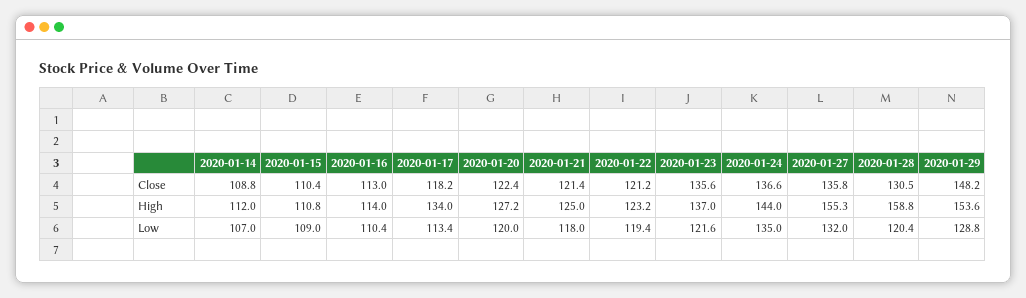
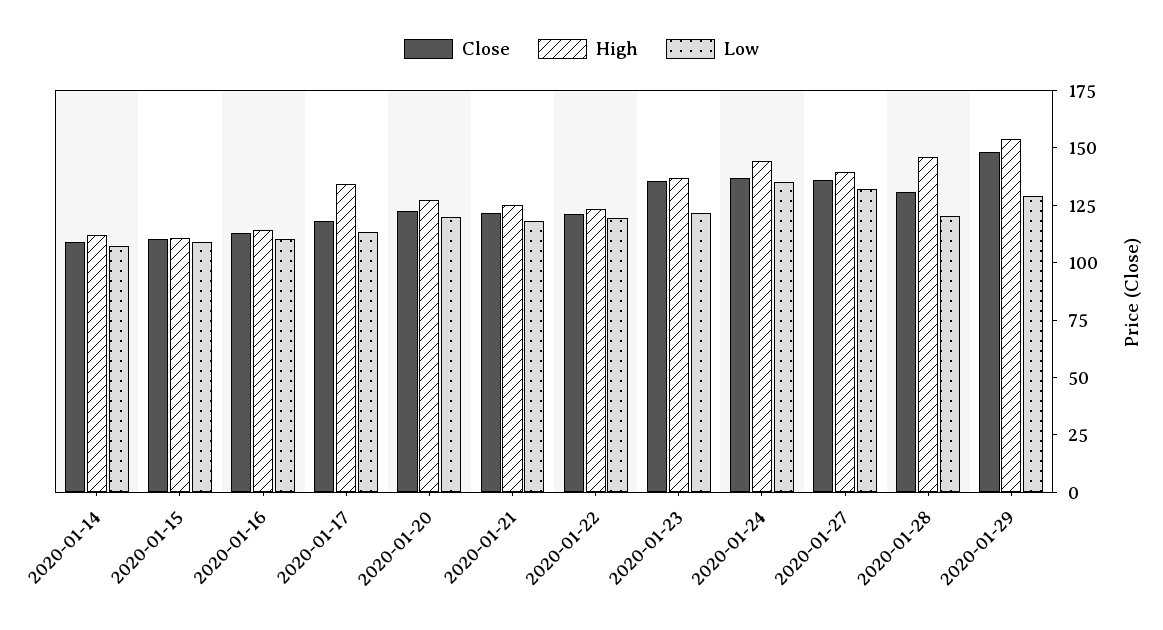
  {
    "Close": {
      "2020-01-14": 108.8,
      "2020-01-15": 110.4,
      "2020-01-16": 113,
      "2020-01-17": 118.2,
      "2020-01-20": 122.4,
      "2020-01-21": 121.4,
      "2020-01-22": 121.2,
      "2020-01-23": 135.6,
      "2020-01-24": 136.6,
      "2020-01-27": 135.8,
      "2020-01-28": 130.5,
      "2020-01-29": 148.2
    },
    "High": {
      "2020-01-14": 112,
      "2020-01-15": 110.8,
      "2020-01-16": 114,
      "2020-01-17": 134,
      "2020-01-20": 127.2,
      "2020-01-21": 125,
      "2020-01-22": 123.2,
      "2020-01-23": 137,
      "2020-01-24": 144,
-     "2020-01-27": 155.3,
+     "2020-01-27": 140,
-     "2020-01-28": 158.8,
+     "2020-01-28": 145,
      "2020-01-29": 153.6
    },
    "Low": {
      "2020-01-14": 107,
      "2020-01-15": 109,
      "2020-01-16": 110.4,
      "2020-01-17": 113.4,
      "2020-01-20": 120,
      "2020-01-21": 118,
      "2020-01-22": 119.4,
      "2020-01-23": 121.6,
      "2020-01-24": 135,
      "2020-01-27": 132,
      "2020-01-28": 120.4,
      "2020-01-29": 128.8
    }
  }

